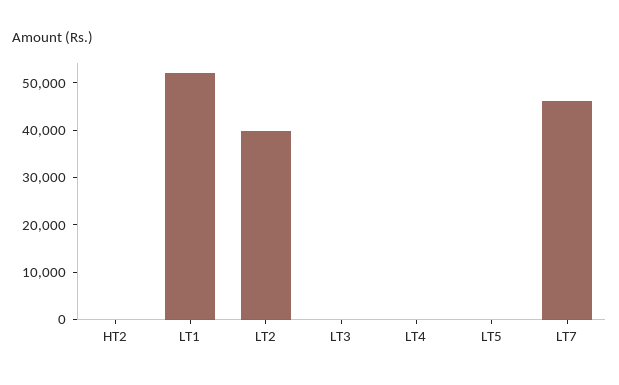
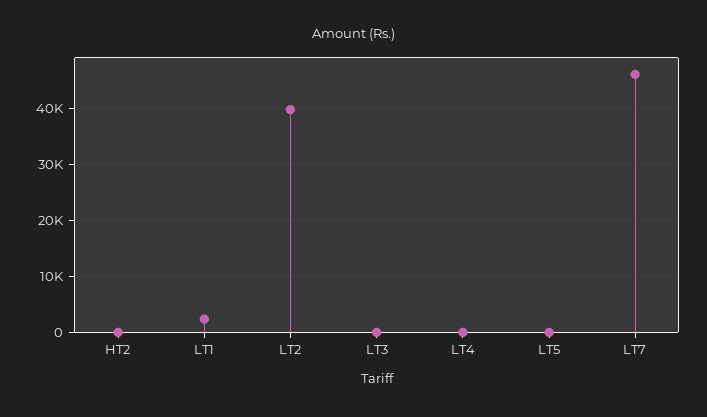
  {
    "HT2": 0,
-   "LT1": 52000,
+   "LT1": 2000,
    "LT2": 40000,
    "LT3": 0,
    "LT4": 0,
    "LT5": 0,
    "LT7": 46000
  }

